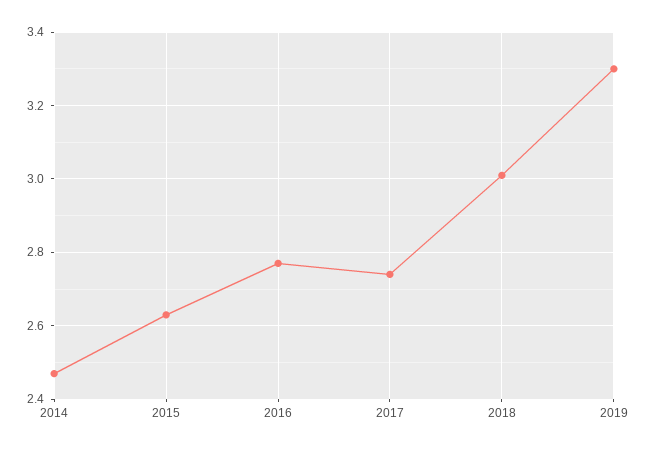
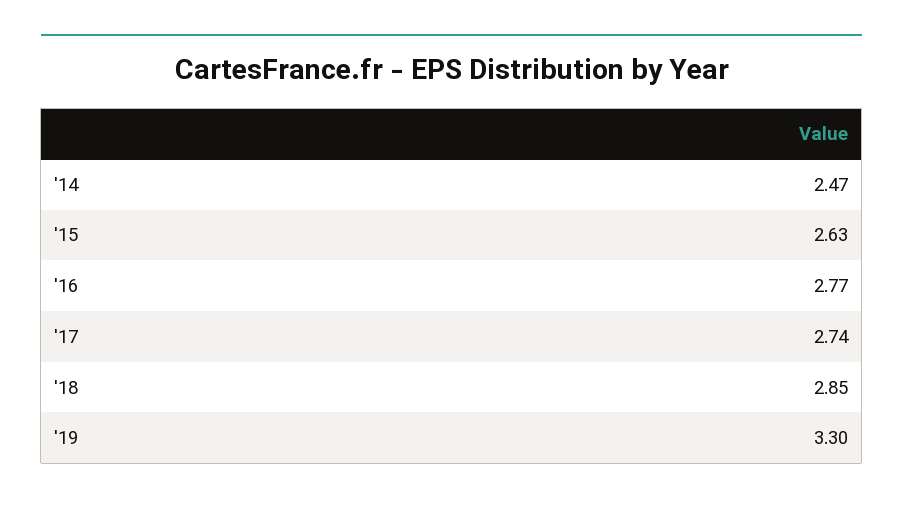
  {
    "2014": 2.47,
    "2015": 2.63,
    "2016": 2.77,
    "2017": 2.74,
-   "2018": 3,
+   "2018": 2.85,
    "2019": 3.3
  }

